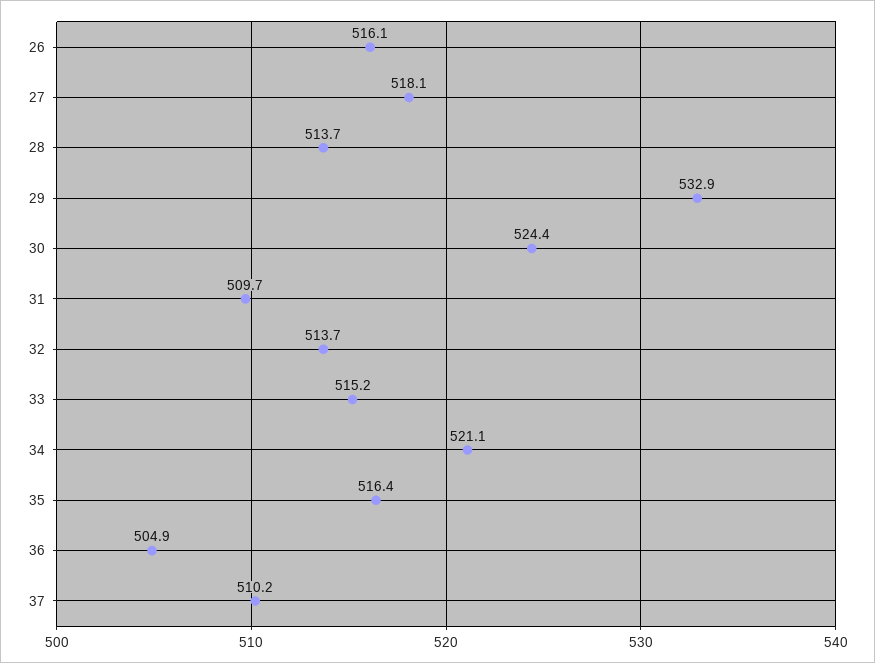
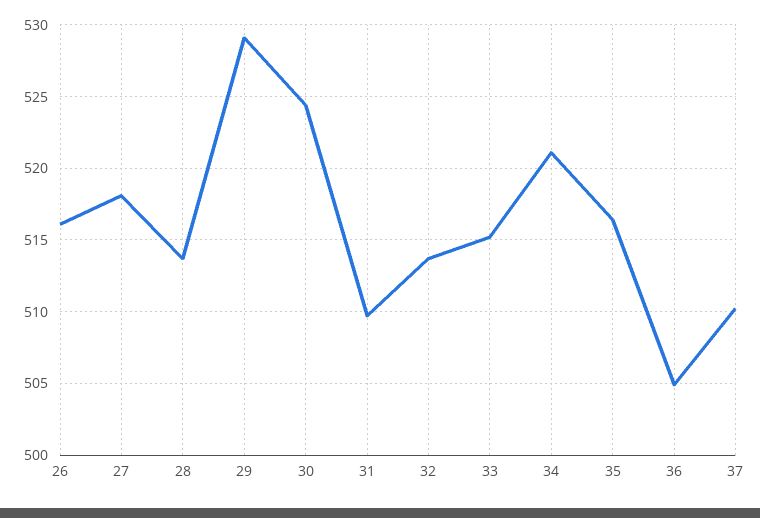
  {
    "26": 516.1,
    "27": 518.1,
    "28": 513.7,
-   "29": 532.9,
+   "29": 529,
    "30": 524.4,
    "31": 509.7,
    "32": 513.7,
    "33": 515.2,
    "34": 521.1,
    "35": 516.4,
    "36": 504.9,
    "37": 510.2
  }

